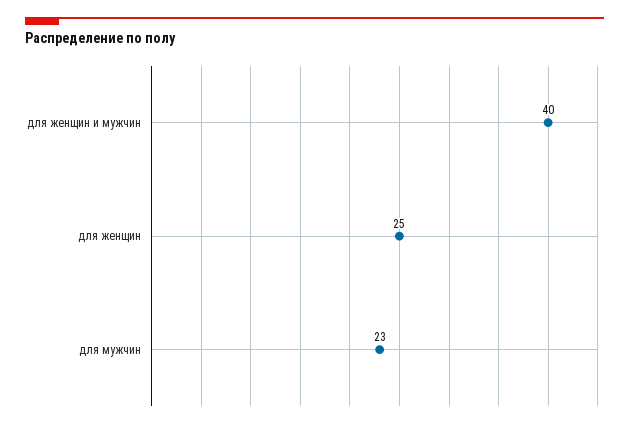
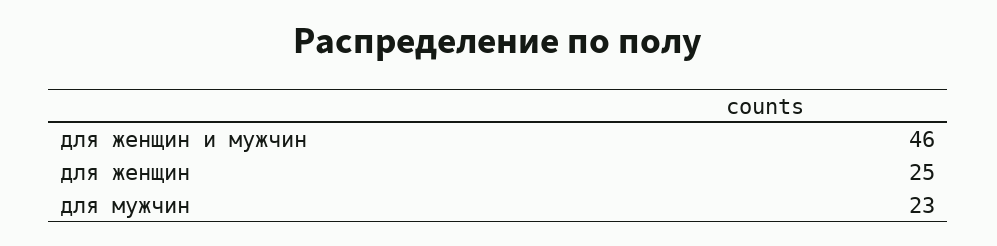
  {
-   "для женщин и мужчин": 40,
+   "для женщин и мужчин": 46,
    "для женщин": 25,
    "для мужчин": 23
  }

